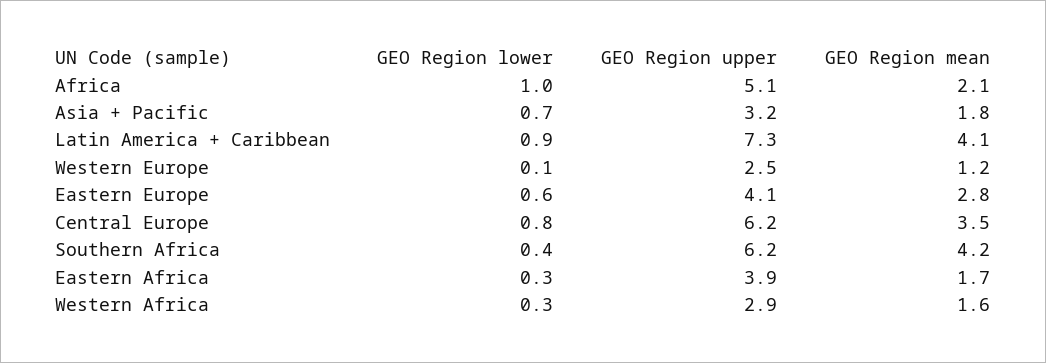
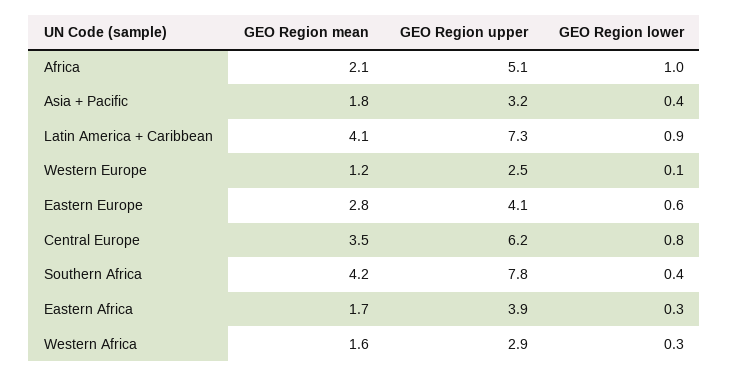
  {
    "GEO Region lower": {
      "Africa": 1,
-     "Asia + Pacific": 0.7,
+     "Asia + Pacific": 0.4,
      "Latin America + Caribbean": 0.9,
      "Western Europe": 0.1,
      "Eastern Europe": 0.6,
      "Central Europe": 0.8,
      "Southern Africa": 0.4,
      "Eastern Africa": 0.3,
      "Western Africa": 0.3
    },
    "GEO Region upper": {
      "Africa": 5.1,
      "Asia + Pacific": 3.2,
      "Latin America + Caribbean": 7.3,
      "Western Europe": 2.5,
      "Eastern Europe": 4.1,
      "Central Europe": 6.2,
-     "Southern Africa": 6.2,
+     "Southern Africa": 7.8,
      "Eastern Africa": 3.9,
      "Western Africa": 2.9
    },
    "GEO Region mean": {
      "Africa": 2.1,
      "Asia + Pacific": 1.8,
      "Latin America + Caribbean": 4.1,
      "Western Europe": 1.2,
      "Eastern Europe": 2.8,
      "Central Europe": 3.5,
      "Southern Africa": 4.2,
      "Eastern Africa": 1.7,
      "Western Africa": 1.6
    }
  }

